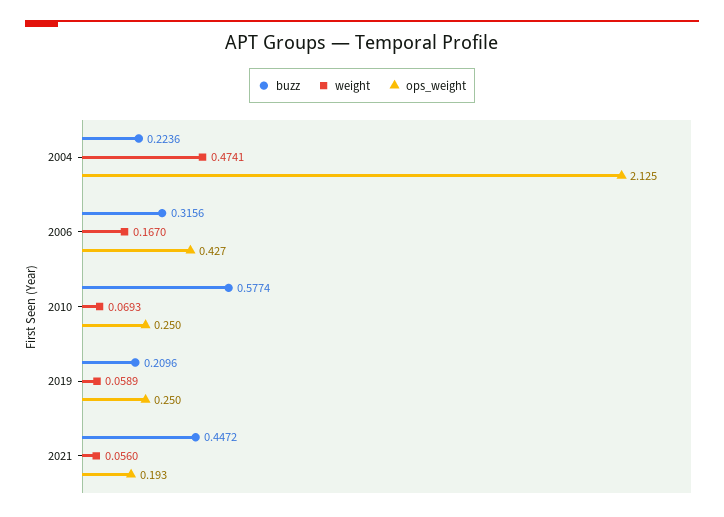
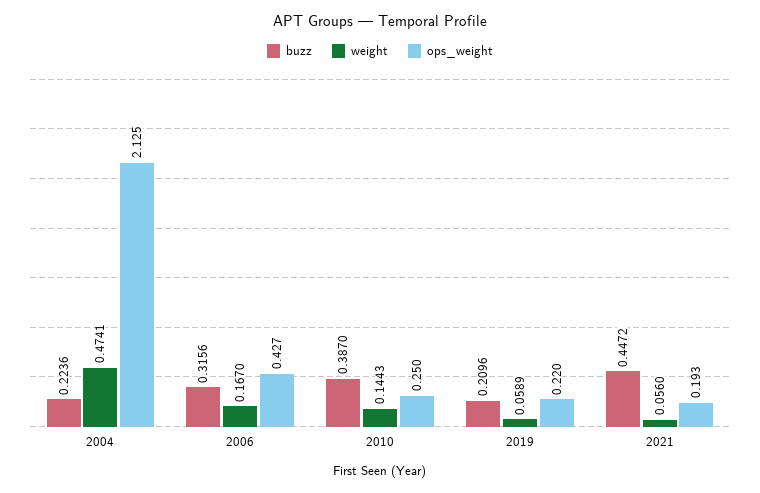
  {
    "buzz": {
      "2004": 0.2236,
      "2006": 0.3156,
-     "2010": 0.5774,
+     "2010": 0.387,
      "2019": 0.2096,
      "2021": 0.4472
    },
    "weight": {
      "2004": 0.4741,
      "2006": 0.167,
-     "2010": 0.0693,
+     "2010": 0.1443,
      "2019": 0.0589,
      "2021": 0.056
    },
    "ops_weight": {
      "2004": 2.125,
      "2006": 0.427,
      "2010": 0.25,
-     "2019": 0.25,
+     "2019": 0.22,
      "2021": 0.193
    }
  }

